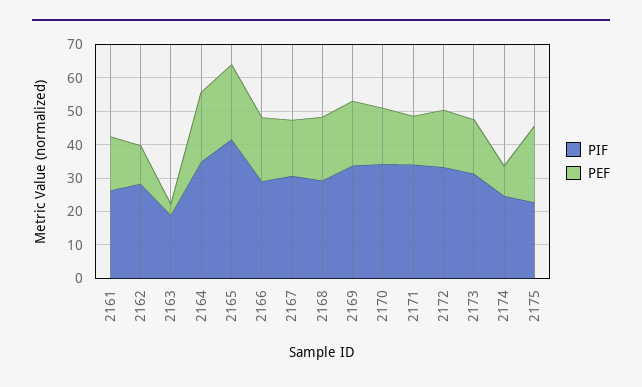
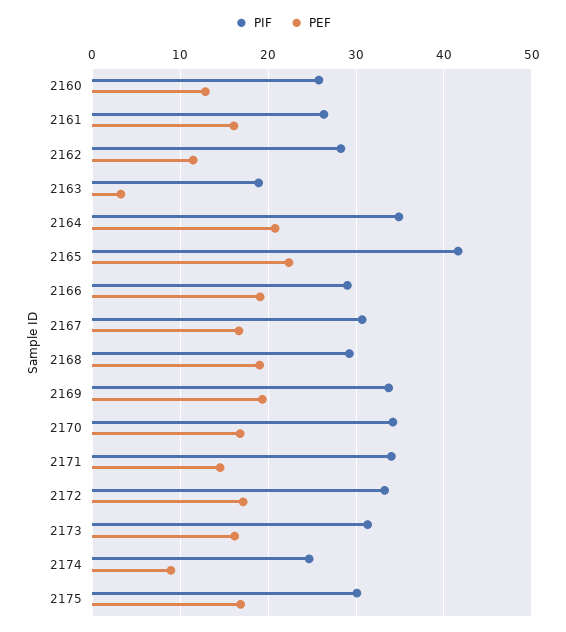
  {
    "PIF": {
      "2161": 26,
      "2162": 28,
      "2163": 19,
      "2164": 35,
      "2165": 42,
      "2166": 29,
      "2167": 31,
      "2168": 29,
      "2169": 34,
      "2170": 34,
      "2171": 34,
      "2172": 33,
      "2173": 31,
      "2174": 25,
-     "2175": 22.5
+     "2175": 30,
+     "2160": 26
    },
    "PEF": {
      "2161": 16,
      "2162": 11,
      "2163": 3,
      "2164": 21,
      "2165": 22,
      "2166": 19,
      "2167": 17,
      "2168": 19,
      "2169": 19,
      "2170": 17,
      "2171": 15,
      "2172": 17,
      "2173": 16,
      "2174": 9,
-     "2175": 22.5
+     "2175": 17,
+     "2160": 13
    }
  }

